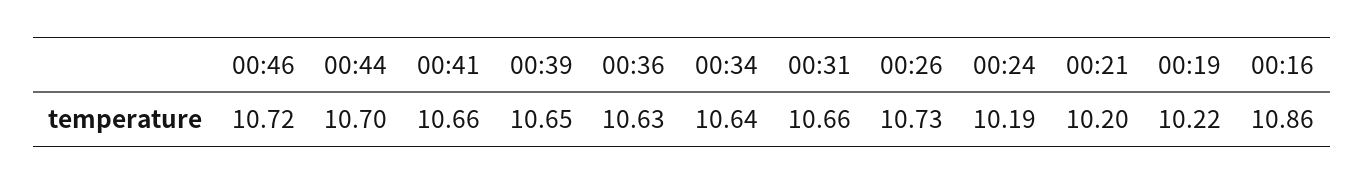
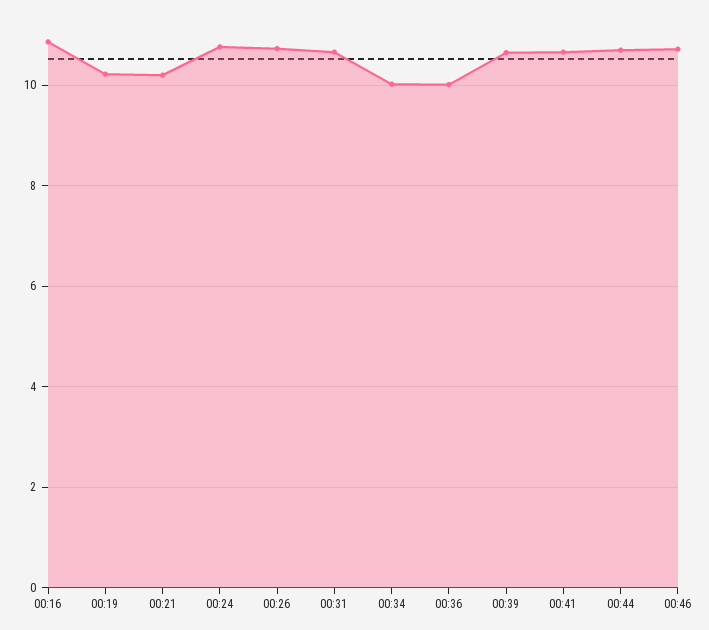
  {
    "00:46": 10.72,
    "00:44": 10.7,
    "00:41": 10.66,
    "00:39": 10.65,
-   "00:36": 10.63,
+   "00:36": 10,
-   "00:34": 10.64,
+   "00:34": 10,
    "00:31": 10.66,
    "00:26": 10.73,
-   "00:24": 10.19,
+   "00:24": 10.8,
    "00:21": 10.2,
    "00:19": 10.22,
    "00:16": 10.86
  }

